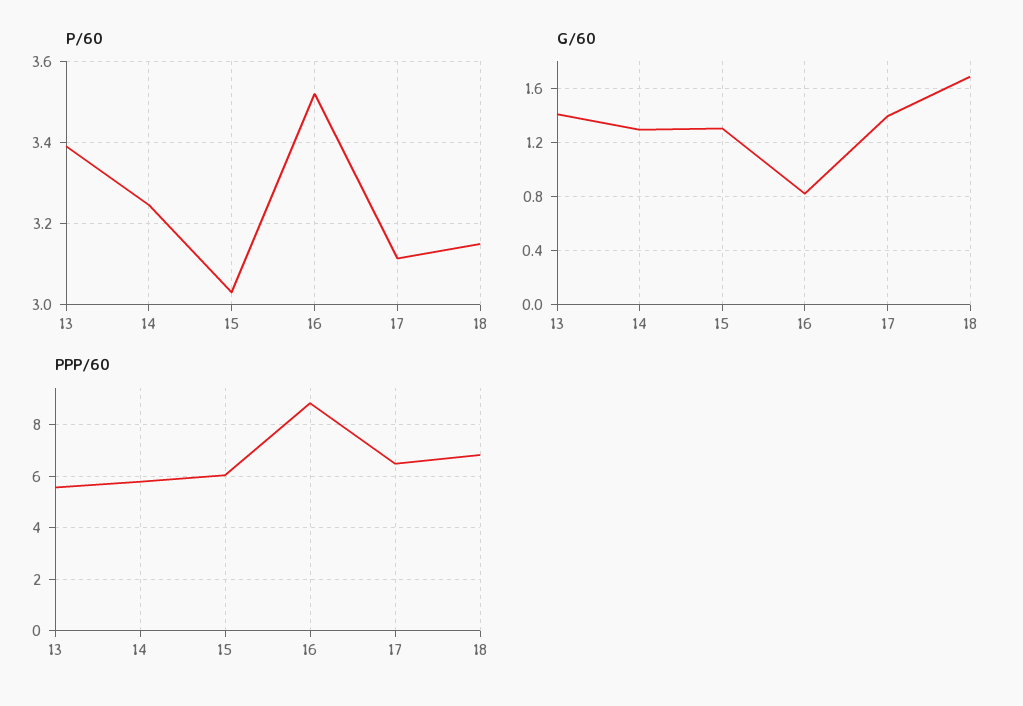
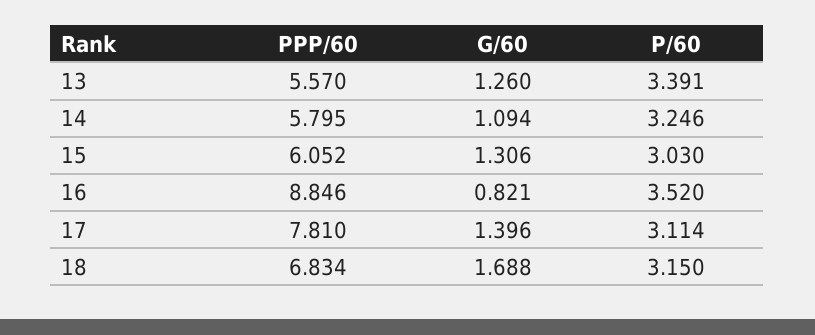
  {
    "P/60": {
      "13": 3.391,
      "14": 3.246,
      "15": 3.03,
      "16": 3.52,
      "17": 3.114,
      "18": 3.15
    },
    "G/60": {
-     "13": 1.4,
+     "13": 1.26,
-     "14": 1.3,
+     "14": 1.094,
      "15": 1.306,
      "16": 0.821,
      "17": 1.396,
      "18": 1.688
    },
    "PPP/60": {
      "13": 5.57,
      "14": 5.795,
      "15": 6.052,
      "16": 8.846,
-     "17": 6.5,
+     "17": 7.81,
      "18": 6.834
    }
  }

